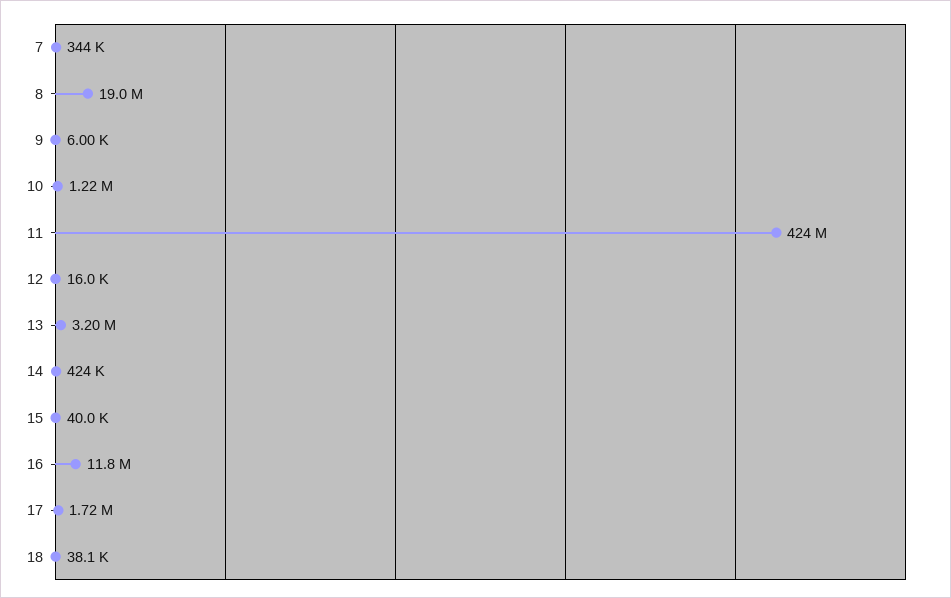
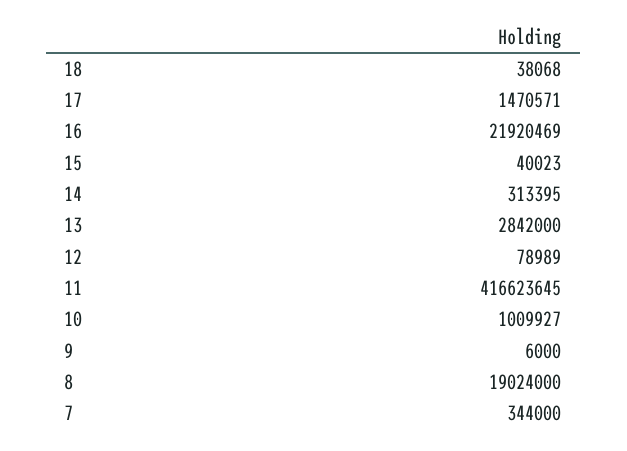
  {
    "7": 344000,
    "8": 19024000,
    "9": 6000,
-   "10": 1220000,
+   "10": 1009927,
-   "11": 424000000,
+   "11": 416623645,
-   "12": 16000,
+   "12": 78989,
-   "13": 3200000,
+   "13": 2842000,
-   "14": 424000,
+   "14": 313395,
    "15": 40023,
-   "16": 11800000,
+   "16": 21920469,
-   "17": 1720000,
+   "17": 1470571,
    "18": 38068
  }

